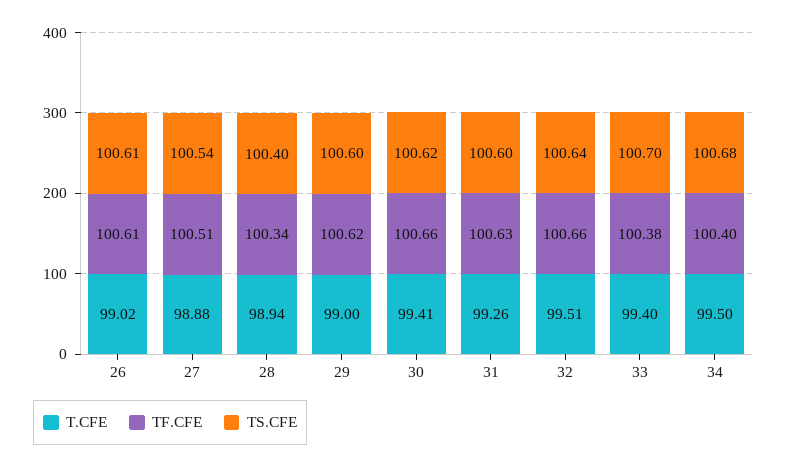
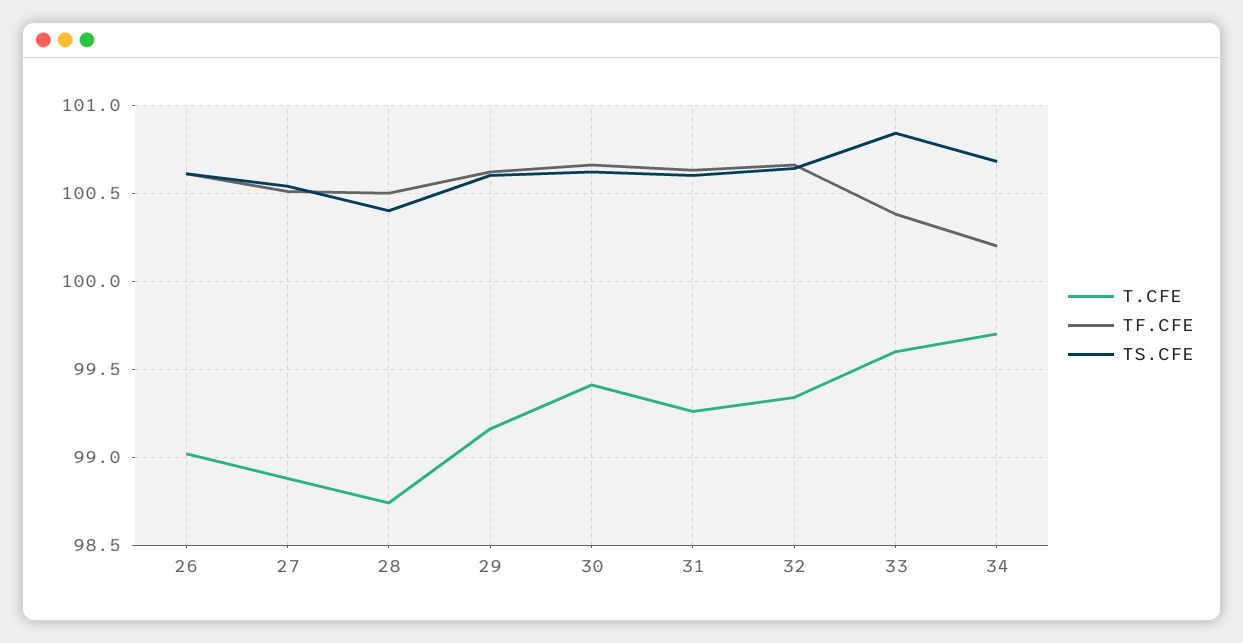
  {
    "T.CFE": {
      "26": 99.02,
      "27": 98.88,
-     "28": 98.94,
+     "28": 98.75,
-     "29": 99,
+     "29": 99.15,
      "30": 99.41,
      "31": 99.26,
-     "32": 99.51,
+     "32": 99.35,
-     "33": 99.4,
+     "33": 99.6,
-     "34": 99.5
+     "34": 99.7
    },
    "TF.CFE": {
      "26": 100.61,
      "27": 100.51,
-     "28": 100.34,
+     "28": 100.5,
      "29": 100.62,
      "30": 100.66,
      "31": 100.63,
      "32": 100.66,
      "33": 100.38,
-     "34": 100.4
+     "34": 100.2
    },
    "TS.CFE": {
      "26": 100.61,
      "27": 100.54,
      "28": 100.4,
      "29": 100.6,
      "30": 100.62,
      "31": 100.6,
      "32": 100.64,
-     "33": 100.7,
+     "33": 100.85,
      "34": 100.68
    }
  }

